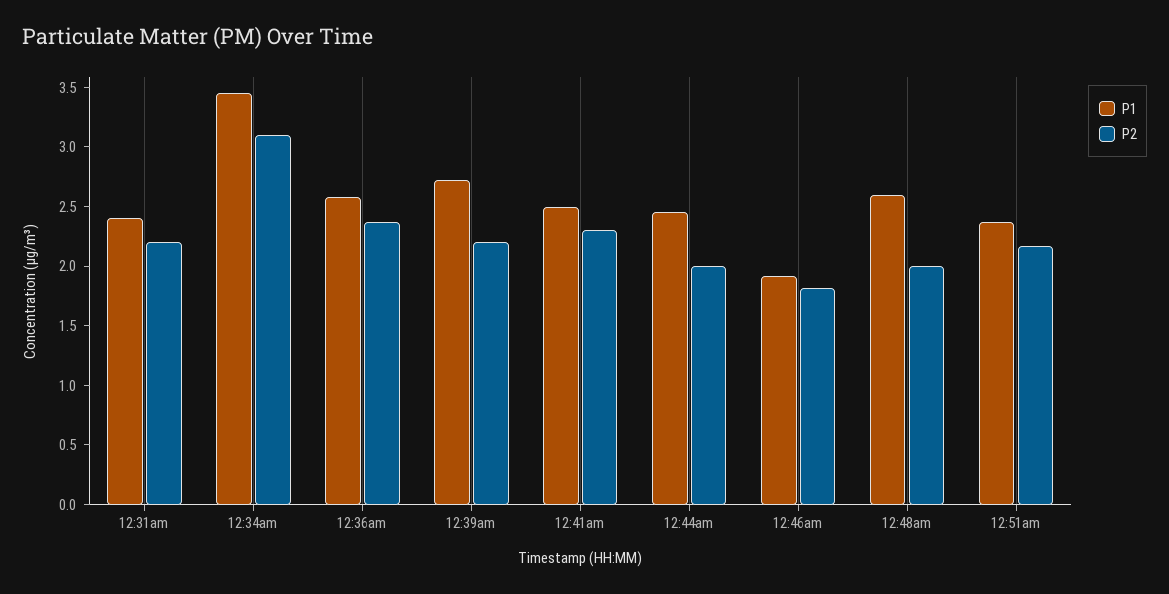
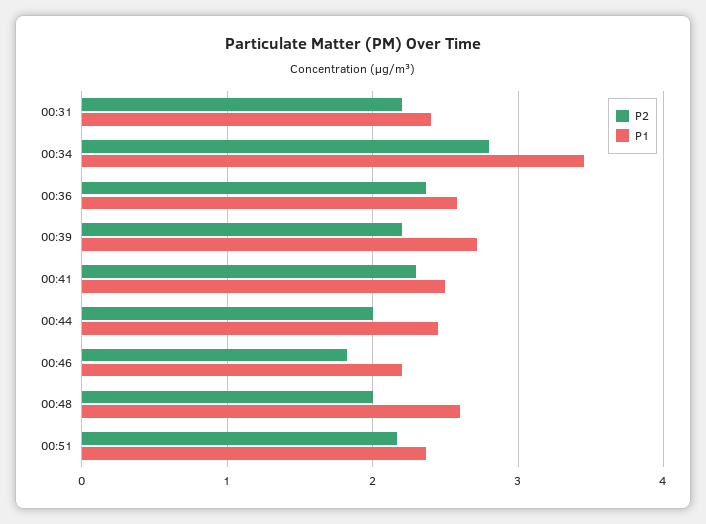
  {
    "P1": {
      "12:31am": 2.4,
      "12:34am": 3.5,
      "12:36am": 2.6,
      "12:39am": 2.7,
      "12:41am": 2.5,
      "12:44am": 2.5,
-     "12:46am": 1.9,
+     "12:46am": 2.2,
      "12:48am": 2.6,
      "12:51am": 2.4
    },
    "P2": {
      "12:31am": 2.2,
-     "12:34am": 3.1,
+     "12:34am": 2.8,
      "12:36am": 2.4,
      "12:39am": 2.2,
      "12:41am": 2.3,
      "12:44am": 2,
      "12:46am": 1.8,
      "12:48am": 2,
      "12:51am": 2.2
    }
  }

